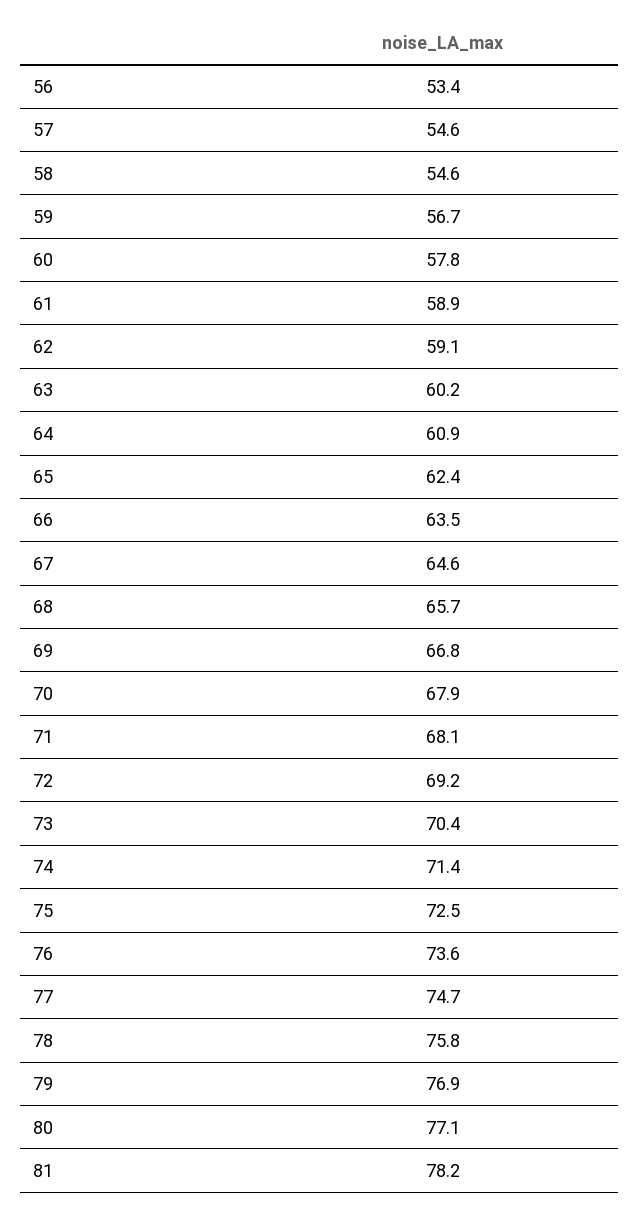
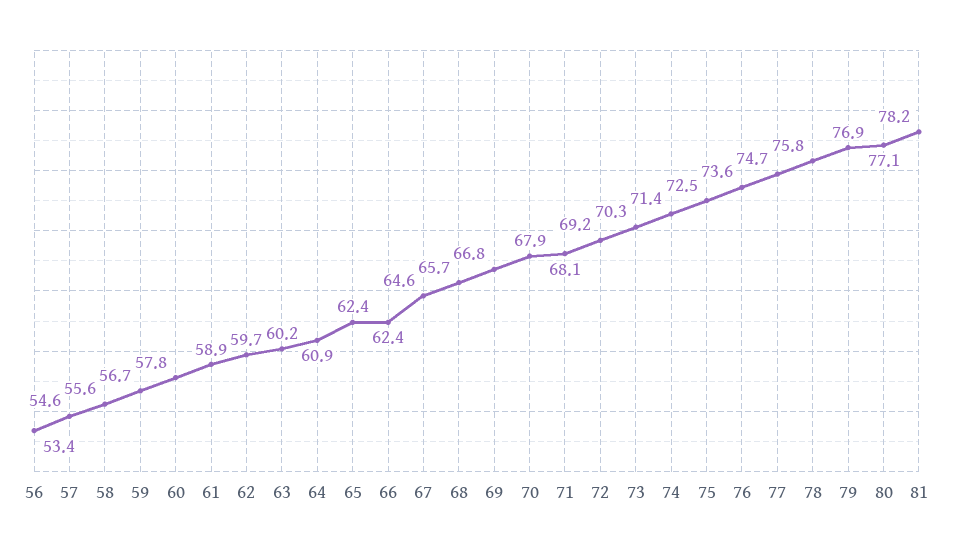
  {
    "56": 53.4,
    "57": 54.6,
-   "58": 54.6,
+   "58": 55.6,
    "59": 56.7,
    "60": 57.8,
    "61": 58.9,
-   "62": 59.1,
+   "62": 59.7,
    "63": 60.2,
    "64": 60.9,
    "65": 62.4,
-   "66": 63.5,
+   "66": 62.4,
    "67": 64.6,
    "68": 65.7,
    "69": 66.8,
    "70": 67.9,
    "71": 68.1,
    "72": 69.2,
-   "73": 70.4,
+   "73": 70.3,
    "74": 71.4,
    "75": 72.5,
    "76": 73.6,
    "77": 74.7,
    "78": 75.8,
    "79": 76.9,
    "80": 77.1,
    "81": 78.2
  }

